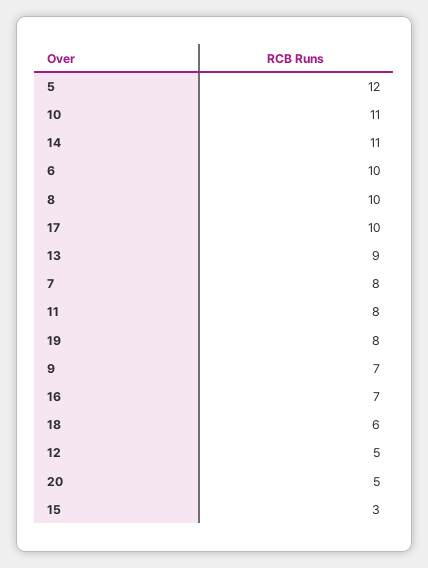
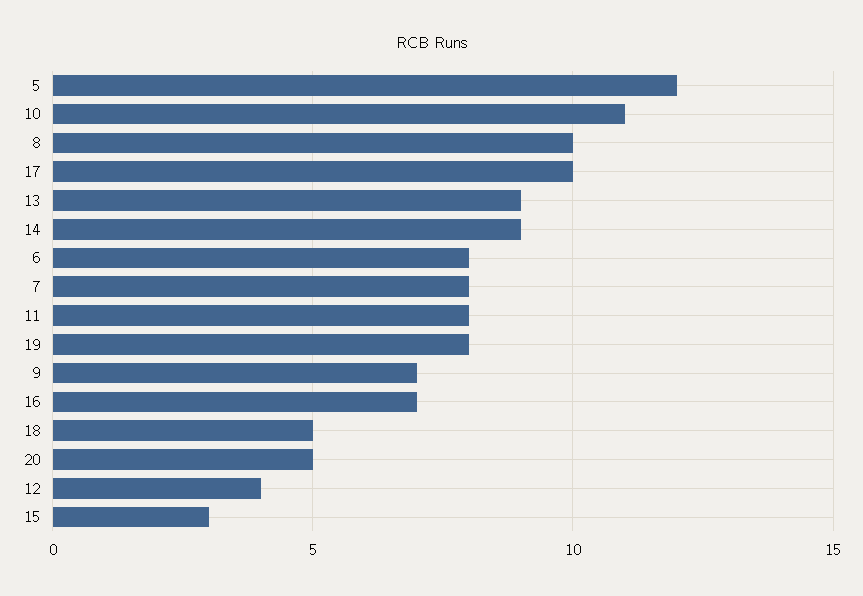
  {
    "5": 12,
    "10": 11,
-   "14": 11,
+   "14": 9,
-   "6": 10,
+   "6": 8,
    "8": 10,
    "17": 10,
    "13": 9,
    "7": 8,
    "11": 8,
    "19": 8,
    "9": 7,
    "16": 7,
-   "18": 6,
+   "18": 5,
-   "12": 5,
+   "12": 4,
    "20": 5,
    "15": 3
  }

